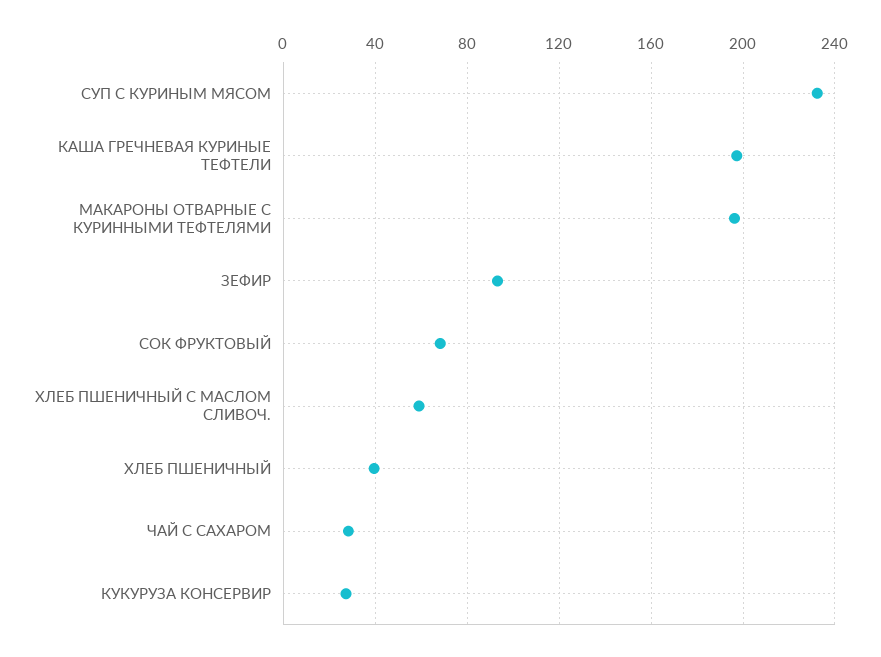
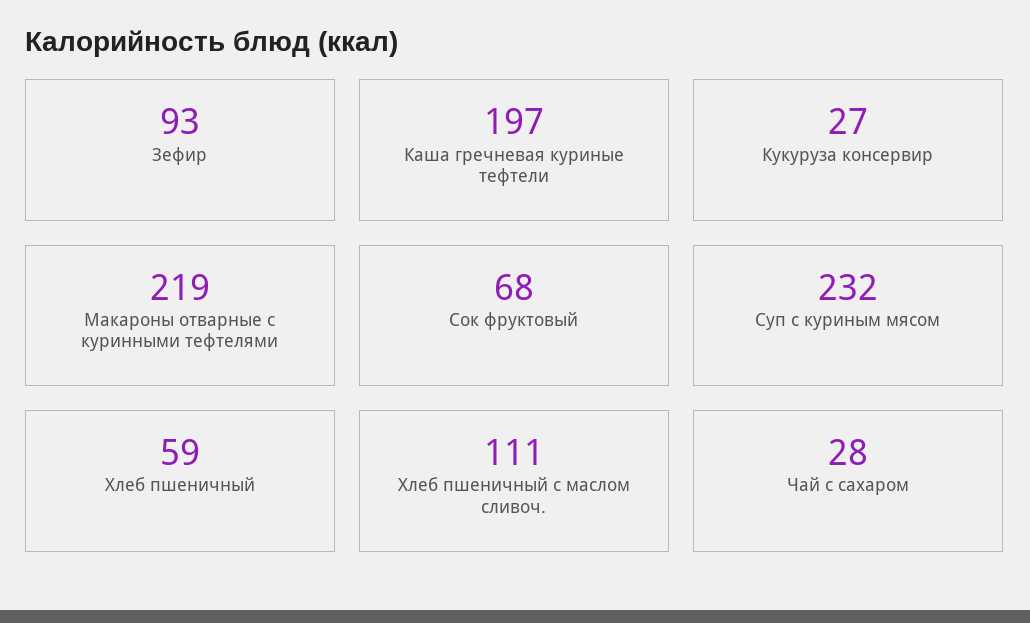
  {
    "СУП С КУРИНЫМ МЯСОМ": 232,
    "КАША ГРЕЧНЕВАЯ КУРИНЫЕ ТЕФТЕЛИ": 197,
-   "МАКАРОНЫ ОТВАРНЫЕ С КУРИННЫМИ ТЕФТЕЛЯМИ": 195,
+   "МАКАРОНЫ ОТВАРНЫЕ С КУРИННЫМИ ТЕФТЕЛЯМИ": 219,
    "ЗЕФИР": 93,
    "СОК ФРУКТОВЫЙ": 68,
-   "ХЛЕБ ПШЕНИЧНЫЙ С МАСЛОМ СЛИВОЧ.": 60,
+   "ХЛЕБ ПШЕНИЧНЫЙ С МАСЛОМ СЛИВОЧ.": 111,
-   "ХЛЕБ ПШЕНИЧНЫЙ": 40,
+   "ХЛЕБ ПШЕНИЧНЫЙ": 59,
    "ЧАЙ С САХАРОМ": 28,
    "КУКУРУЗА КОНСЕРВИР": 27
  }

